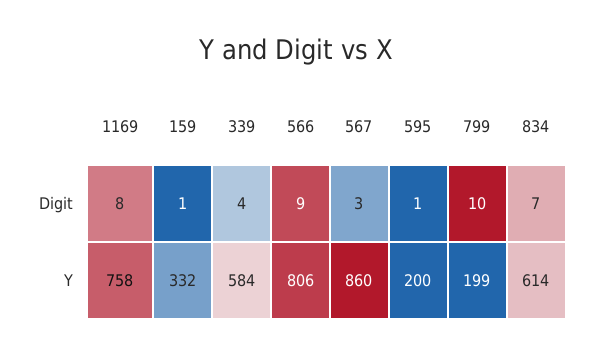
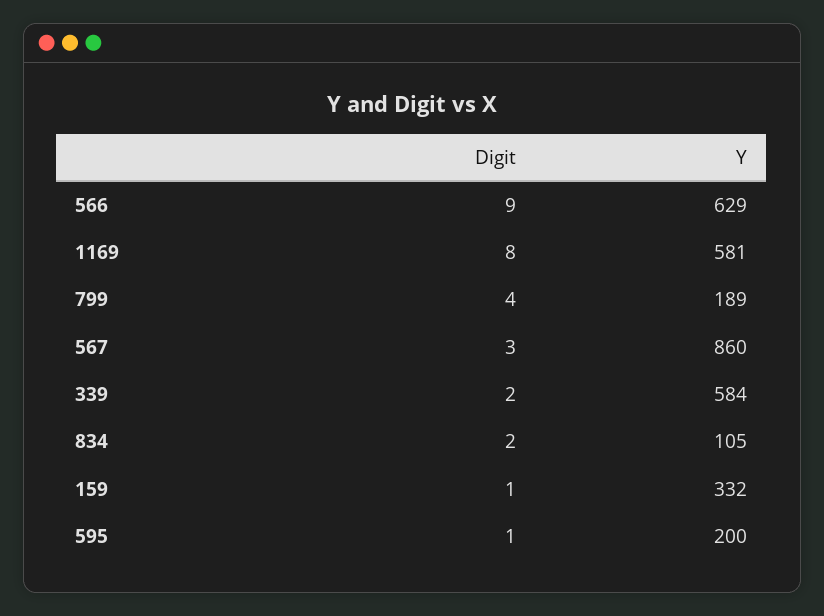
  {
    "1169": {
      "Digit": 8,
-     "Y": 758
+     "Y": 581
    },
    "159": {
      "Digit": 1,
      "Y": 332
    },
    "339": {
-     "Digit": 4,
+     "Digit": 2,
      "Y": 584
    },
    "566": {
      "Digit": 9,
-     "Y": 806
+     "Y": 629
    },
    "567": {
      "Digit": 3,
      "Y": 860
    },
    "595": {
      "Digit": 1,
      "Y": 200
    },
    "799": {
-     "Digit": 10,
+     "Digit": 4,
-     "Y": 199
+     "Y": 189
    },
    "834": {
-     "Digit": 7,
+     "Digit": 2,
-     "Y": 614
+     "Y": 105
    }
  }

